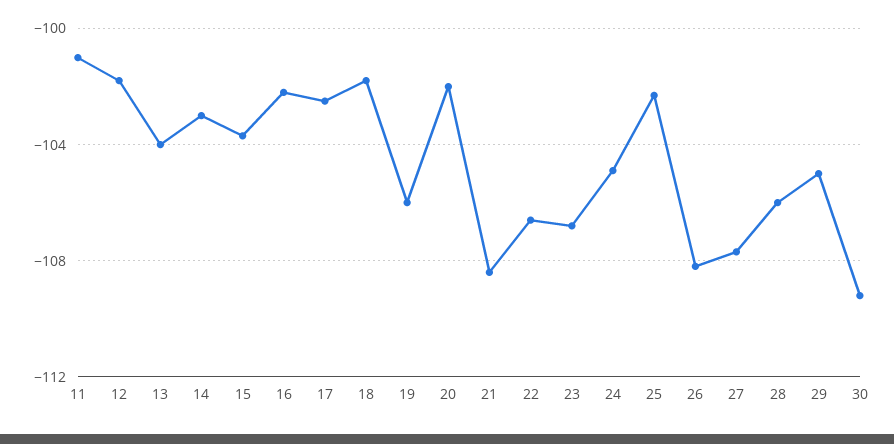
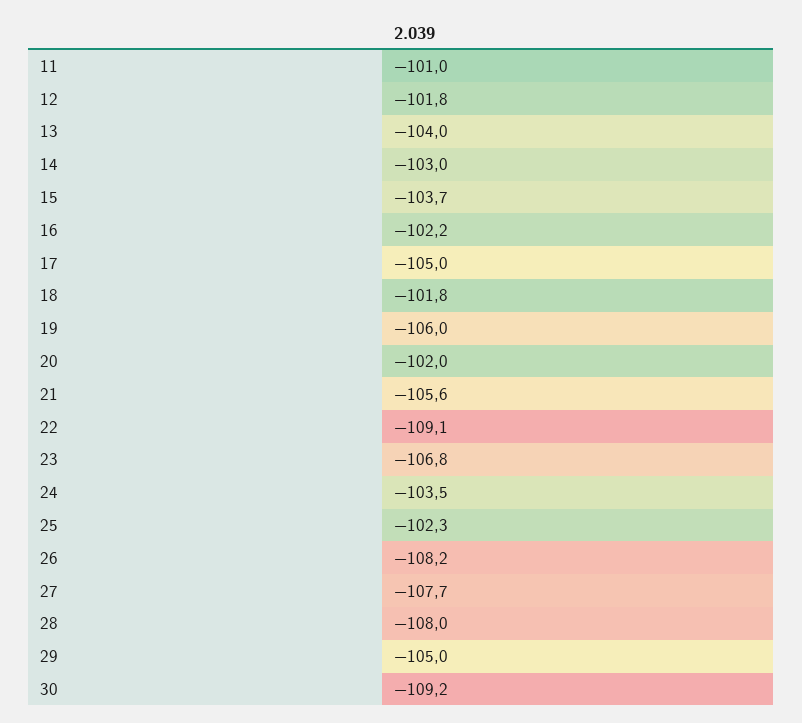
  {
    "11": -101,
    "12": -101.8,
    "13": -104,
    "14": -103,
    "15": -103.7,
    "16": -102.2,
-   "17": -102.5,
+   "17": -105,
    "18": -101.8,
    "19": -106,
    "20": -102,
-   "21": -108.5,
+   "21": -105.6,
-   "22": -106.5,
+   "22": -109.1,
    "23": -106.8,
-   "24": -105,
+   "24": -103.5,
    "25": -102.3,
    "26": -108.2,
    "27": -107.7,
-   "28": -106,
+   "28": -108,
    "29": -105,
    "30": -109.2
  }

